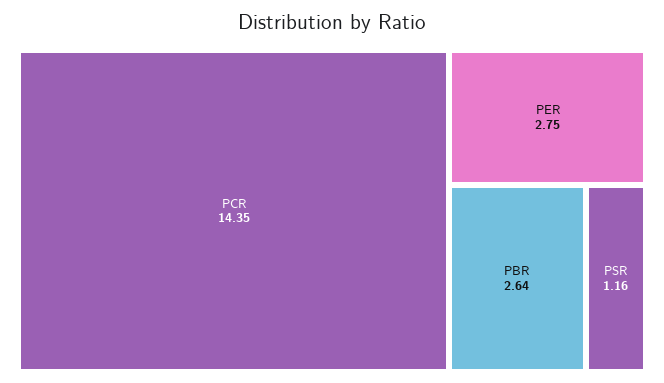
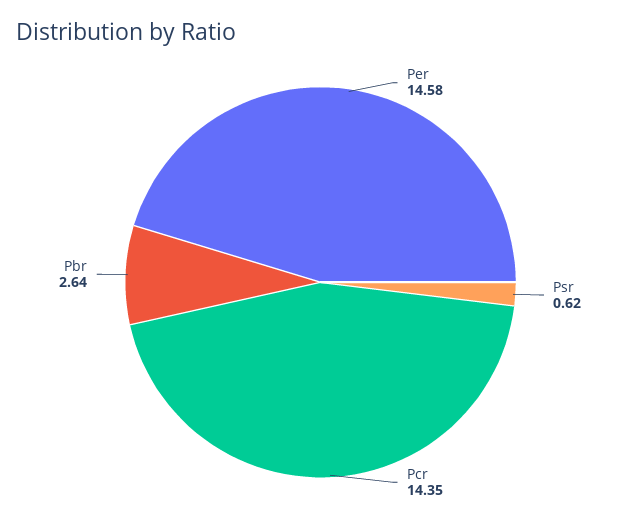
  {
    "PCR": 14.35,
-   "PER": 2.75,
+   "PER": 14.58,
    "PBR": 2.64,
-   "PSR": 1.16
+   "PSR": 0.62
  }

